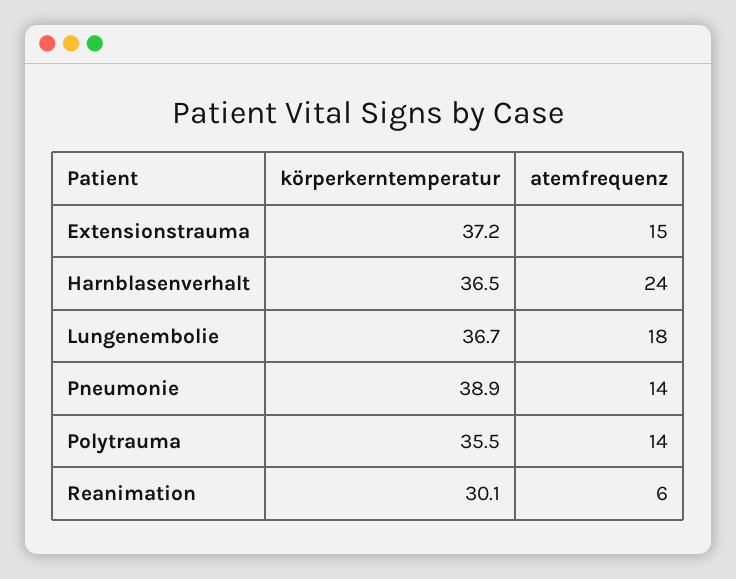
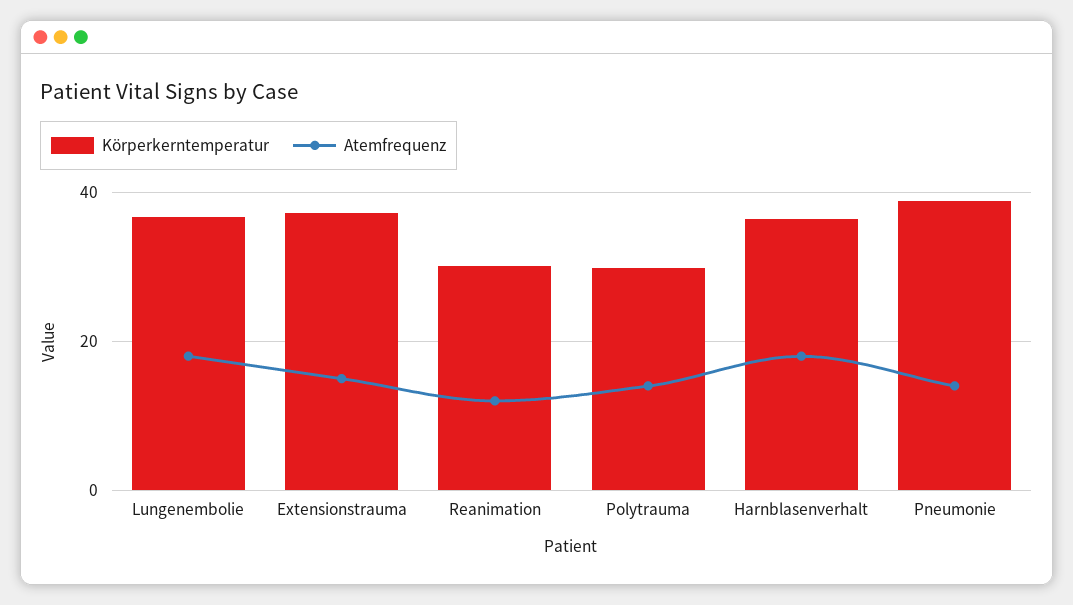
  {
    "körperkerntemperatur": {
      "Extensionstrauma": 37.2,
      "Harnblasenverhalt": 36.5,
      "Lungenembolie": 36.7,
      "Pneumonie": 38.9,
-     "Polytrauma": 35.5,
+     "Polytrauma": 30,
      "Reanimation": 30.1
    },
    "atemfrequenz": {
      "Extensionstrauma": 15,
-     "Harnblasenverhalt": 24,
+     "Harnblasenverhalt": 18,
      "Lungenembolie": 18,
      "Pneumonie": 14,
      "Polytrauma": 14,
-     "Reanimation": 6
+     "Reanimation": 12
    }
  }

